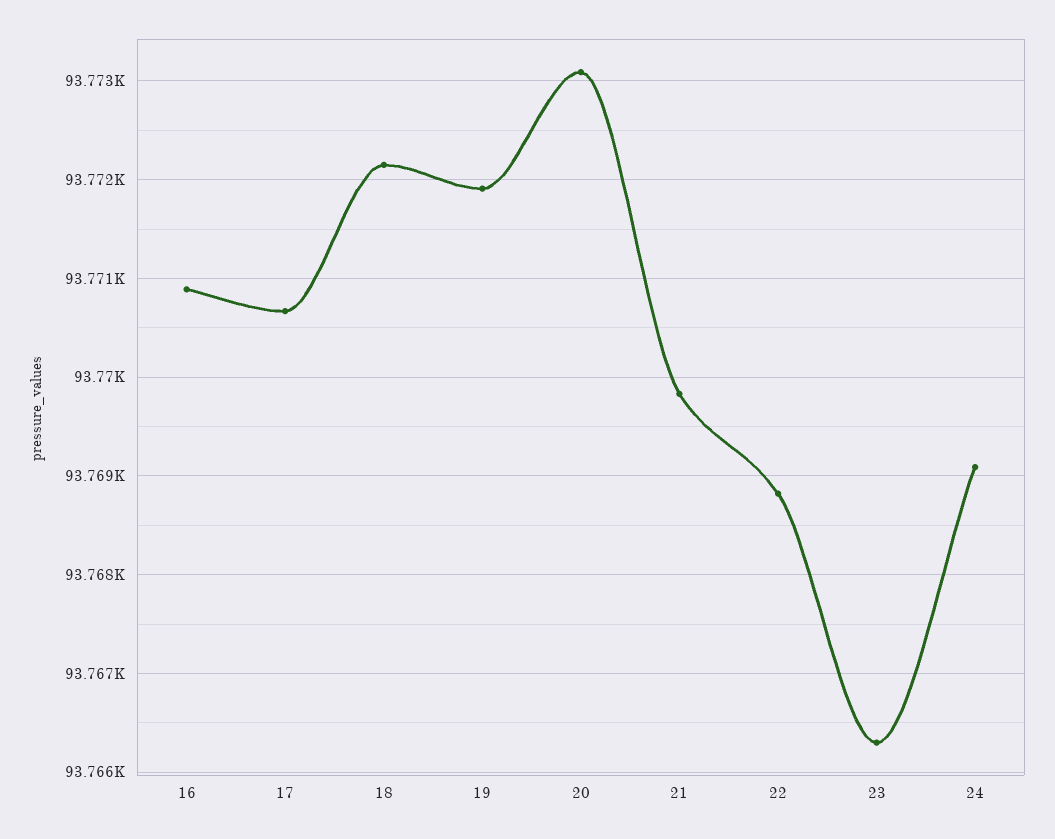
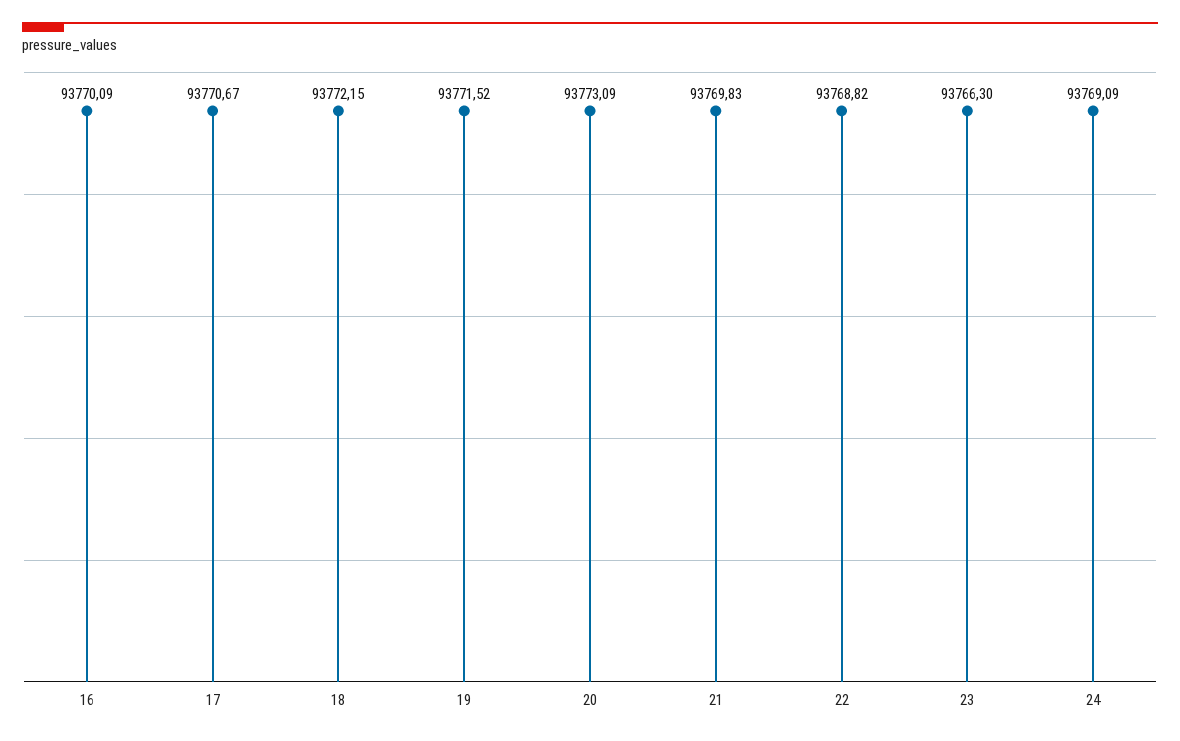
  {
-   "16": 93770.9,
+   "16": 93770.09,
    "17": 93770.67,
    "18": 93772.15,
-   "19": 93771.9,
+   "19": 93771.52,
    "20": 93773.09,
    "21": 93769.83,
    "22": 93768.82,
    "23": 93766.3,
    "24": 93769.09
  }

